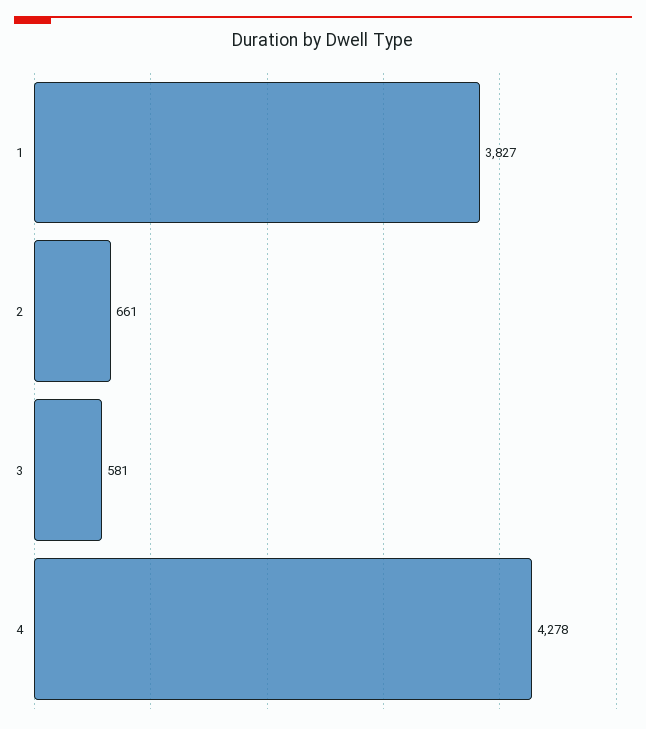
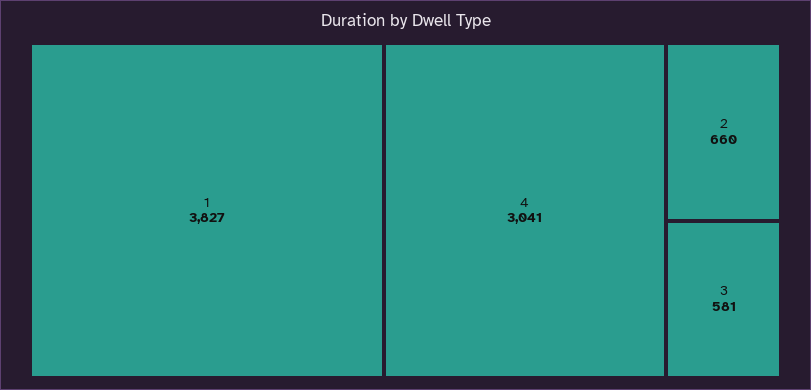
  {
    "1": 3827,
-   "2": 661,
+   "2": 660,
    "3": 581,
-   "4": 4278
+   "4": 3041
  }

